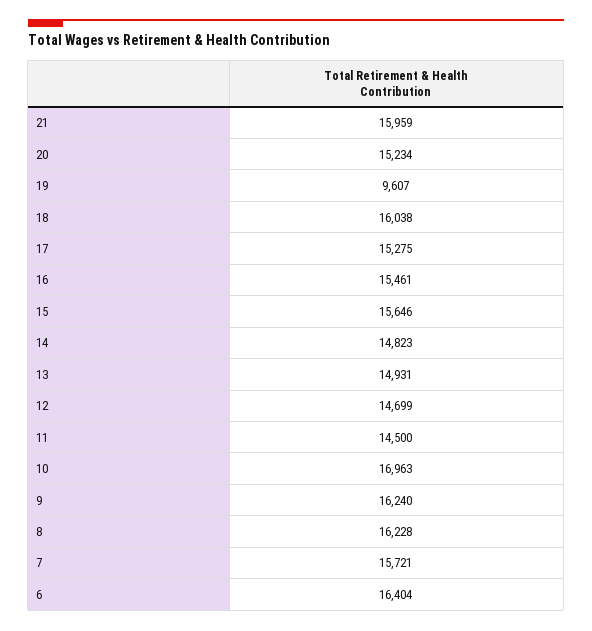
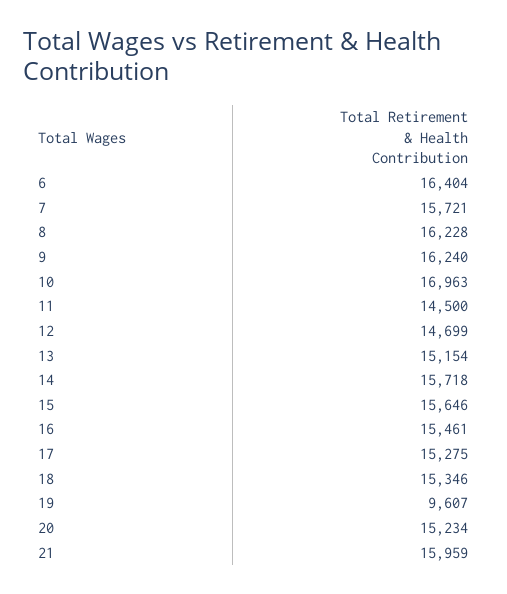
  {
    "21": 15959,
    "20": 15234,
    "19": 9607,
-   "18": 16038,
+   "18": 15346,
    "17": 15275,
    "16": 15461,
    "15": 15646,
-   "14": 14823,
+   "14": 15718,
-   "13": 14931,
+   "13": 15154,
    "12": 14699,
    "11": 14500,
    "10": 16963,
    "9": 16240,
    "8": 16228,
    "7": 15721,
    "6": 16404
  }

